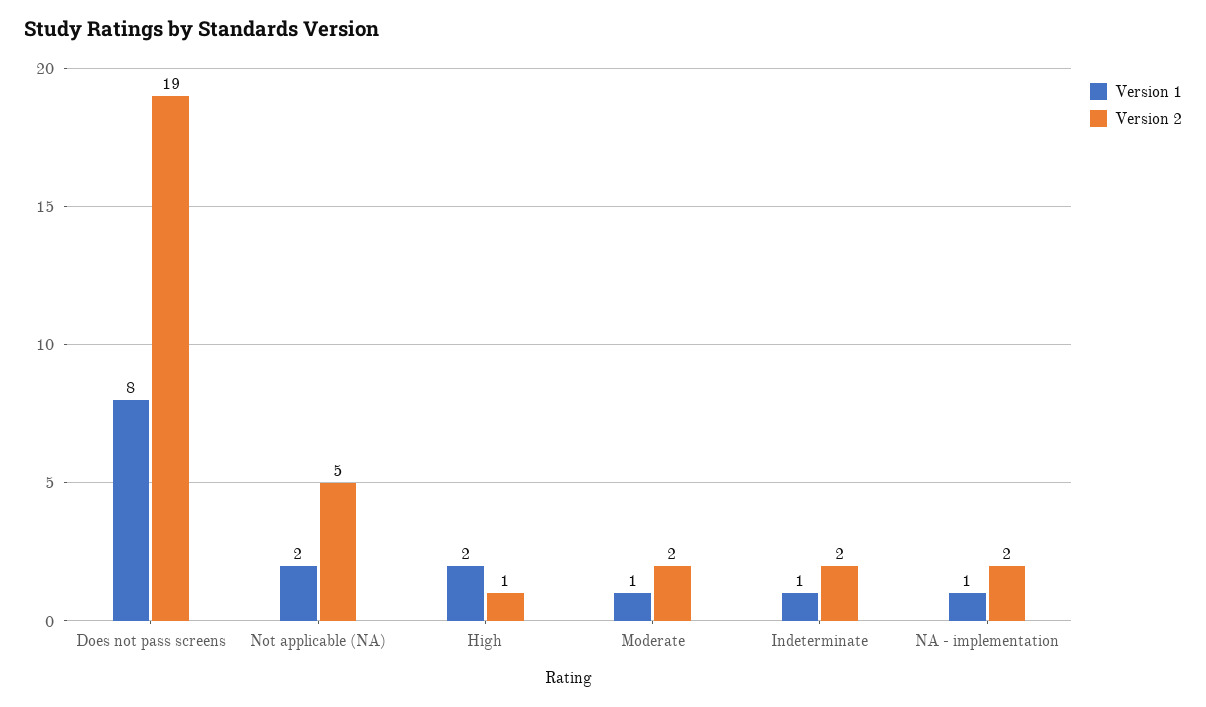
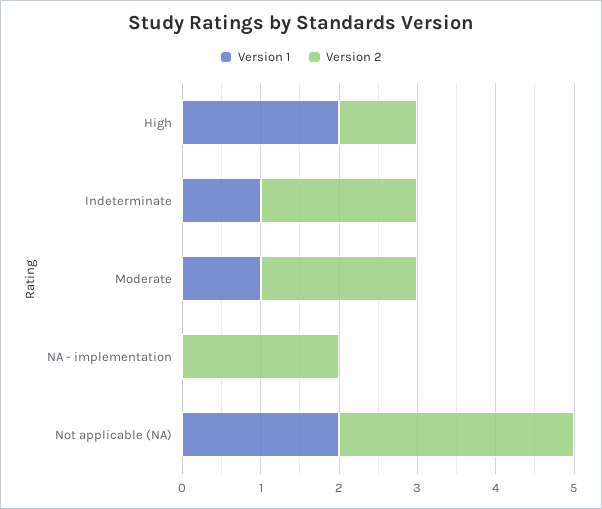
  {
    "Version 1": {
-     "Does not pass screens": 8,
      "Not applicable (NA)": 2,
      "High": 2,
      "Moderate": 1,
      "Indeterminate": 1,
-     "NA - implementation": 1
+     "NA - implementation": 0
    },
    "Version 2": {
-     "Does not pass screens": 19,
-     "Not applicable (NA)": 5,
+     "Not applicable (NA)": 3,
      "High": 1,
      "Moderate": 2,
      "Indeterminate": 2,
      "NA - implementation": 2
    }
  }

